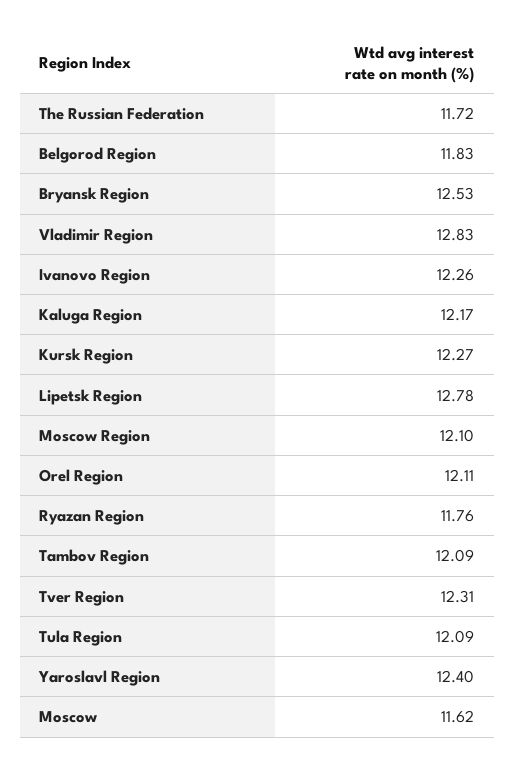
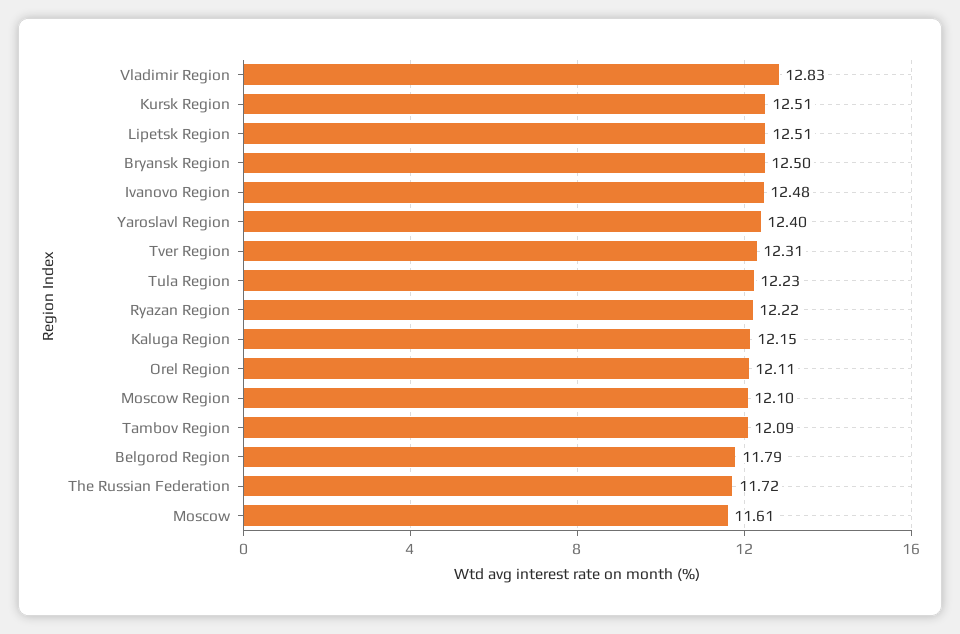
  {
    "The Russian Federation": 11.72,
-   "Belgorod Region": 11.83,
+   "Belgorod Region": 11.79,
-   "Bryansk Region": 12.53,
+   "Bryansk Region": 12.5,
    "Vladimir Region": 12.83,
-   "Ivanovo Region": 12.26,
+   "Ivanovo Region": 12.48,
-   "Kaluga Region": 12.17,
+   "Kaluga Region": 12.15,
-   "Kursk Region": 12.27,
+   "Kursk Region": 12.51,
-   "Lipetsk Region": 12.78,
+   "Lipetsk Region": 12.51,
    "Moscow Region": 12.1,
    "Orel Region": 12.11,
-   "Ryazan Region": 11.76,
+   "Ryazan Region": 12.22,
    "Tambov Region": 12.09,
    "Tver Region": 12.31,
-   "Tula Region": 12.09,
+   "Tula Region": 12.23,
    "Yaroslavl Region": 12.4,
-   "Moscow": 11.62
+   "Moscow": 11.61
  }

